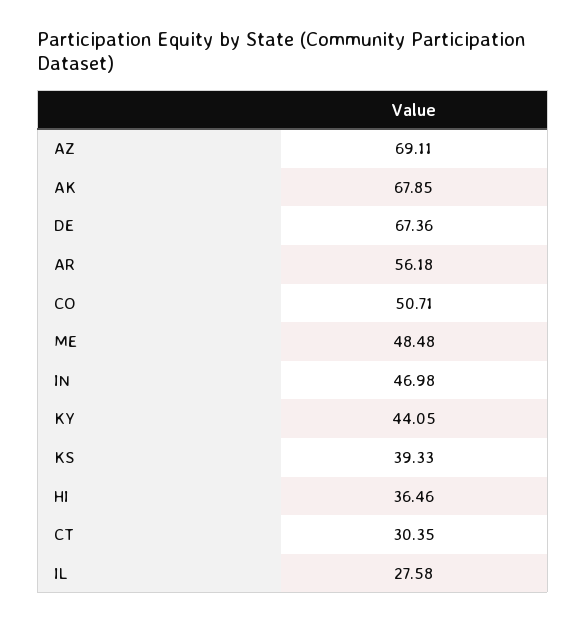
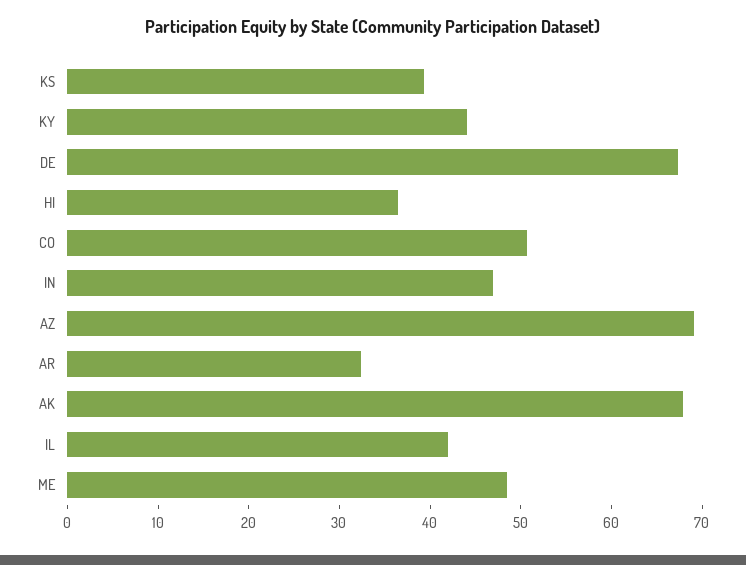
  {
    "AZ": 69.11,
    "AK": 67.85,
    "DE": 67.36,
-   "AR": 56.18,
+   "AR": 32,
    "CO": 50.71,
    "ME": 48.48,
    "IN": 46.98,
    "KY": 44.05,
    "KS": 39.33,
    "HI": 36.46,
-   "CT": 30.35,
-   "IL": 27.58
+   "IL": 42
  }

